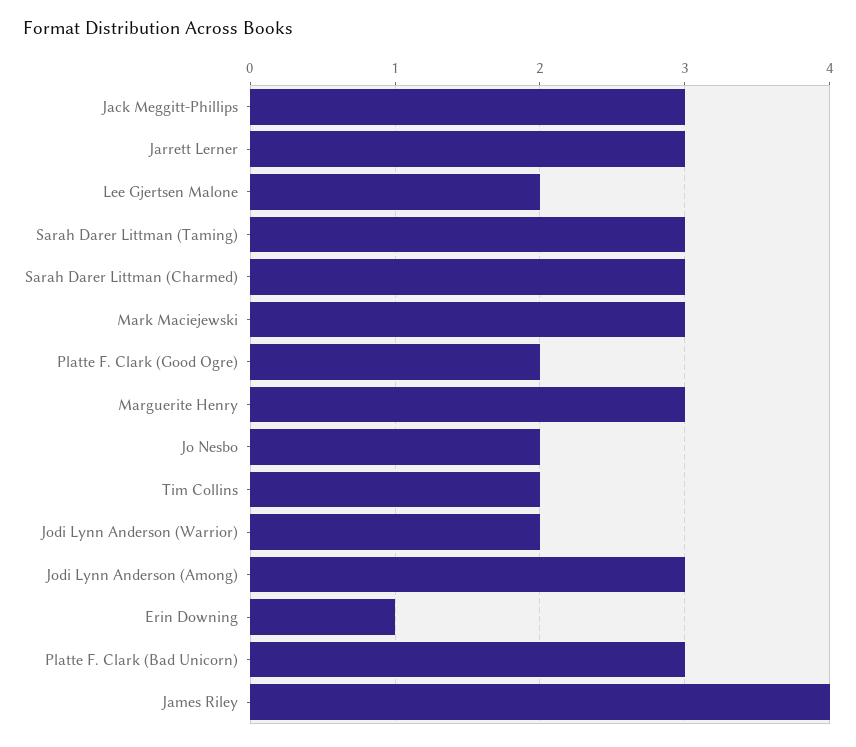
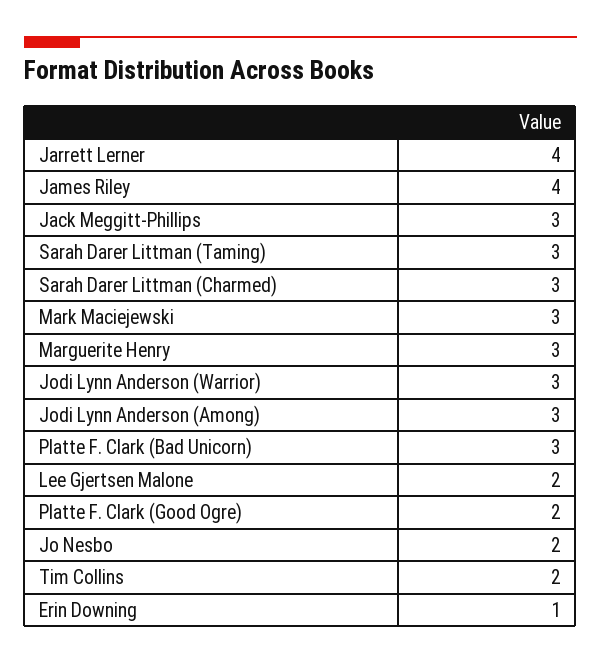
  {
    "Jack Meggitt-Phillips": 3,
-   "Jarrett Lerner": 3,
+   "Jarrett Lerner": 4,
    "Lee Gjertsen Malone": 2,
    "Sarah Darer Littman (Taming)": 3,
    "Sarah Darer Littman (Charmed)": 3,
    "Mark Maciejewski": 3,
    "Platte F. Clark (Good Ogre)": 2,
    "Marguerite Henry": 3,
    "Jo Nesbo": 2,
    "Tim Collins": 2,
-   "Jodi Lynn Anderson (Warrior)": 2,
+   "Jodi Lynn Anderson (Warrior)": 3,
    "Jodi Lynn Anderson (Among)": 3,
    "Erin Downing": 1,
    "Platte F. Clark (Bad Unicorn)": 3,
    "James Riley": 4
  }

